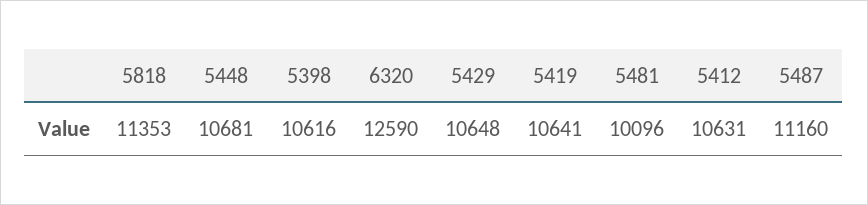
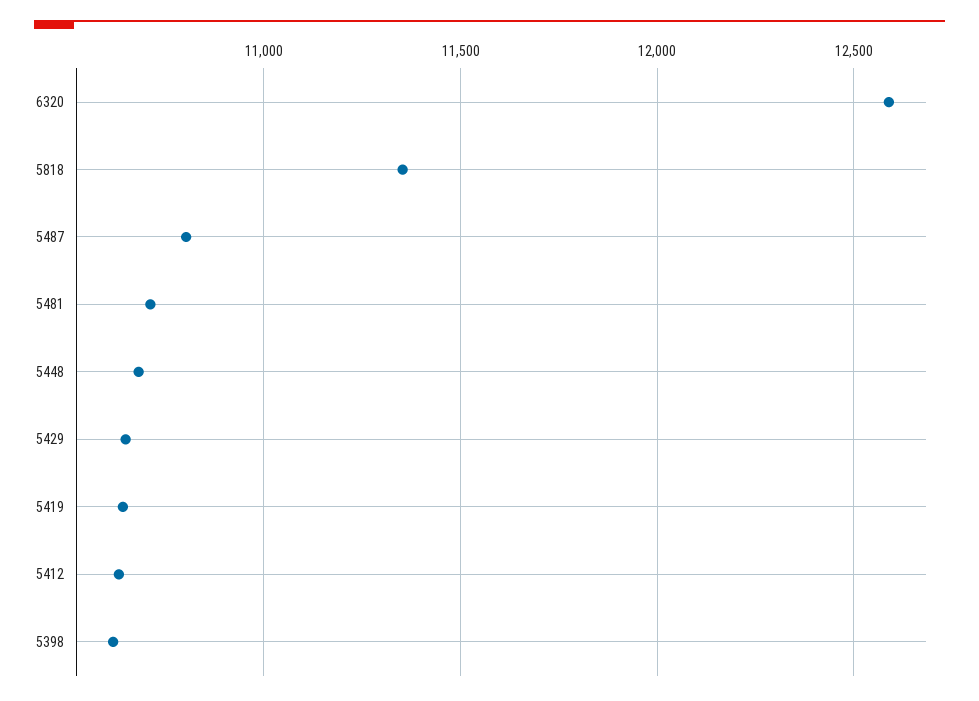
  {
    "5818": 11353,
    "5448": 10681,
    "5398": 10616,
    "6320": 12590,
    "5429": 10648,
    "5419": 10641,
-   "5481": 10096,
+   "5481": 10700,
    "5412": 10631,
-   "5487": 11160
+   "5487": 10800
  }

